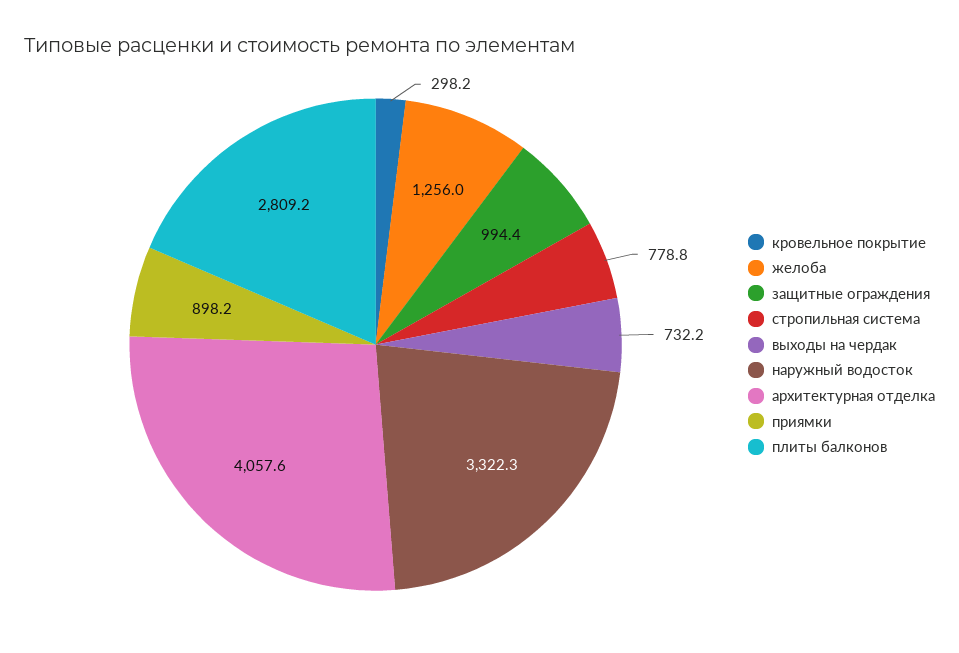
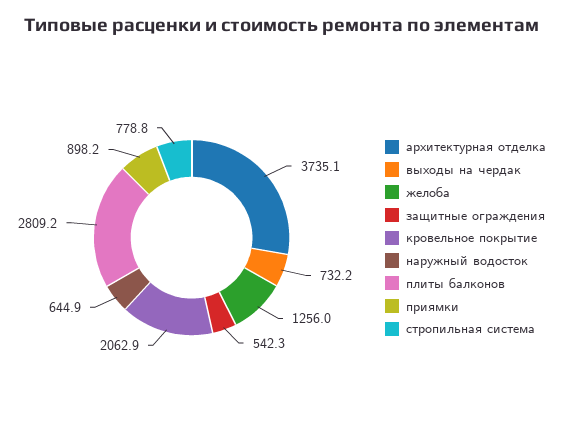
  {
-   "кровельное покрытие": 298.2,
+   "кровельное покрытие": 2062.9,
    "желоба": 1256,
-   "защитные ограждения": 994.4,
+   "защитные ограждения": 542.3,
    "стропильная система": 778.8,
    "выходы на чердак": 732.2,
-   "наружный водосток": 3322.3,
+   "наружный водосток": 644.9,
-   "архитектурная отделка": 4057.6,
+   "архитектурная отделка": 3735.1,
    "приямки": 898.2,
    "плиты балконов": 2809.2
  }

